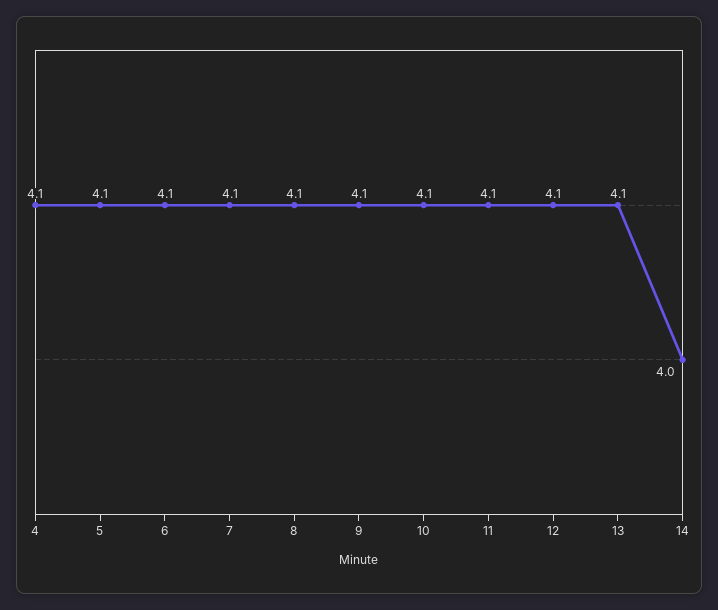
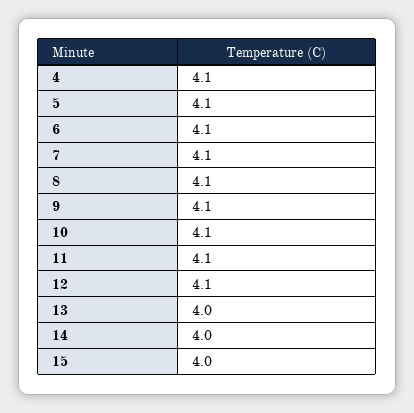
  {
    "4": 4.1,
    "5": 4.1,
    "6": 4.1,
    "7": 4.1,
    "8": 4.1,
    "9": 4.1,
    "10": 4.1,
    "11": 4.1,
    "12": 4.1,
-   "13": 4.1,
+   "13": 4,
-   "14": 4
+   "14": 4,
+   "15": 4
  }

